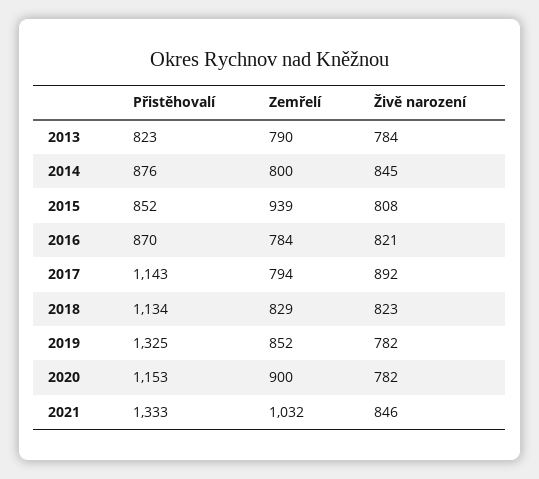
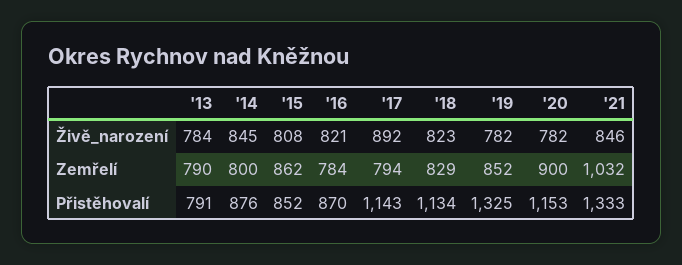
  {
    "Přistěhovalí": {
-     "2013": 823,
+     "2013": 791,
      "2014": 876,
      "2015": 852,
      "2016": 870,
      "2017": 1143,
      "2018": 1134,
      "2019": 1325,
      "2020": 1153,
      "2021": 1333
    },
    "Zemřelí": {
      "2013": 790,
      "2014": 800,
-     "2015": 939,
+     "2015": 862,
      "2016": 784,
      "2017": 794,
      "2018": 829,
      "2019": 852,
      "2020": 900,
      "2021": 1032
    },
    "Živě narození": {
      "2013": 784,
      "2014": 845,
      "2015": 808,
      "2016": 821,
      "2017": 892,
      "2018": 823,
      "2019": 782,
      "2020": 782,
      "2021": 846
    }
  }

